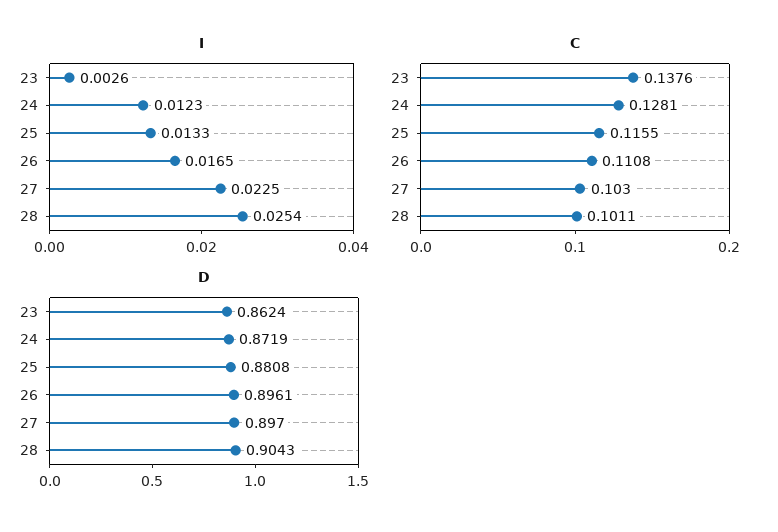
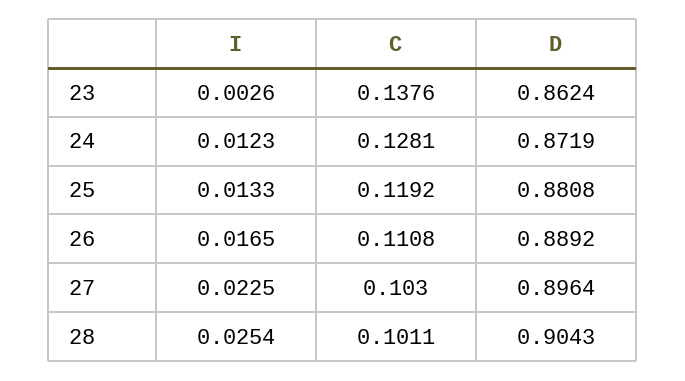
  {
    "I": {
      "23": 0.0026,
      "24": 0.0123,
      "25": 0.0133,
      "26": 0.0165,
      "27": 0.0225,
      "28": 0.0254
    },
    "C": {
      "23": 0.1376,
      "24": 0.1281,
-     "25": 0.1155,
+     "25": 0.1192,
      "26": 0.1108,
      "27": 0.103,
      "28": 0.1011
    },
    "D": {
      "23": 0.8624,
      "24": 0.8719,
      "25": 0.8808,
-     "26": 0.8961,
+     "26": 0.8892,
-     "27": 0.897,
+     "27": 0.8964,
      "28": 0.9043
    }
  }

